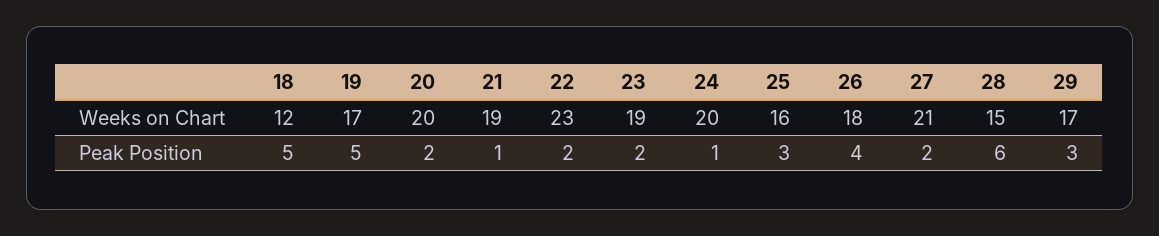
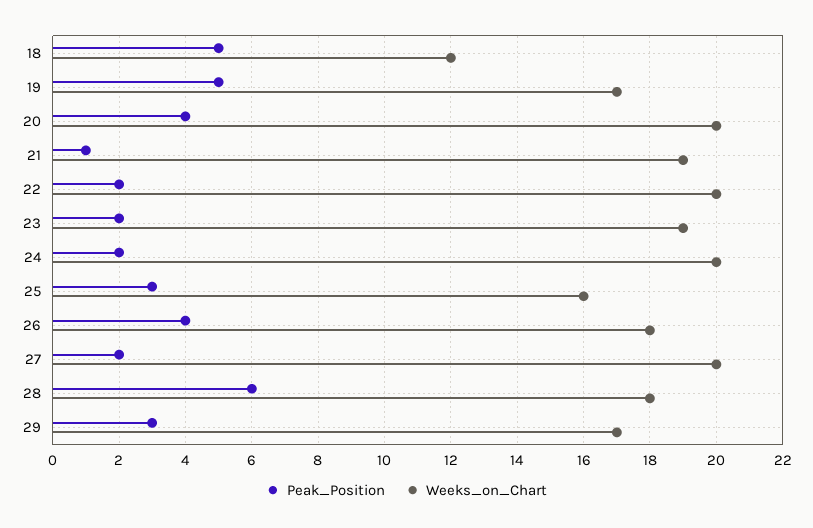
  {
    "Weeks on Chart": {
      "18": 12,
      "19": 17,
      "20": 20,
      "21": 19,
-     "22": 23,
+     "22": 20,
      "23": 19,
      "24": 20,
      "25": 16,
      "26": 18,
-     "27": 21,
+     "27": 20,
-     "28": 15,
+     "28": 18,
      "29": 17
    },
    "Peak Position": {
      "18": 5,
      "19": 5,
-     "20": 2,
+     "20": 4,
      "21": 1,
      "22": 2,
      "23": 2,
-     "24": 1,
+     "24": 2,
      "25": 3,
      "26": 4,
      "27": 2,
      "28": 6,
      "29": 3
    }
  }

